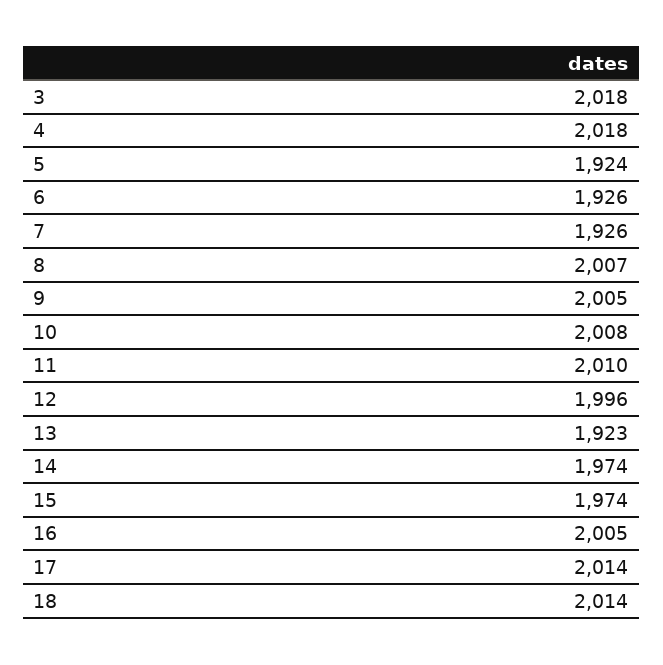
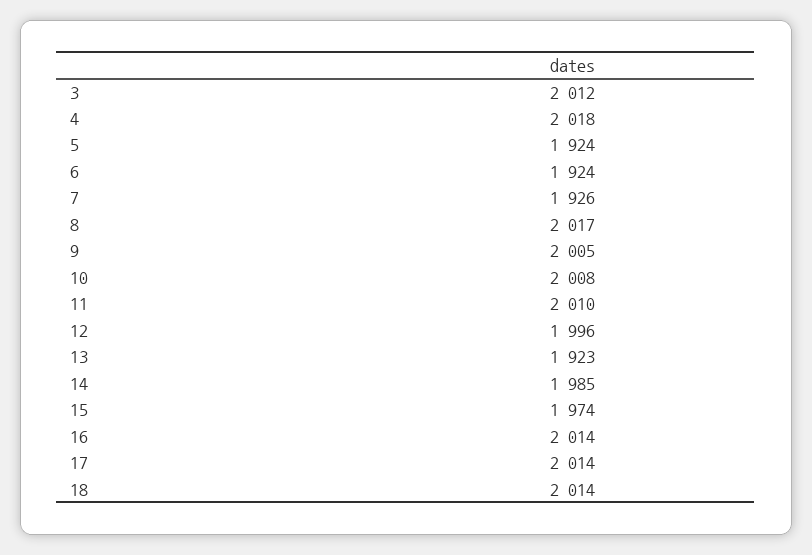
  {
-   "3": 2018,
+   "3": 2012,
    "4": 2018,
    "5": 1924,
-   "6": 1926,
+   "6": 1924,
    "7": 1926,
-   "8": 2007,
+   "8": 2017,
    "9": 2005,
    "10": 2008,
    "11": 2010,
    "12": 1996,
    "13": 1923,
-   "14": 1974,
+   "14": 1985,
    "15": 1974,
-   "16": 2005,
+   "16": 2014,
    "17": 2014,
    "18": 2014
  }

